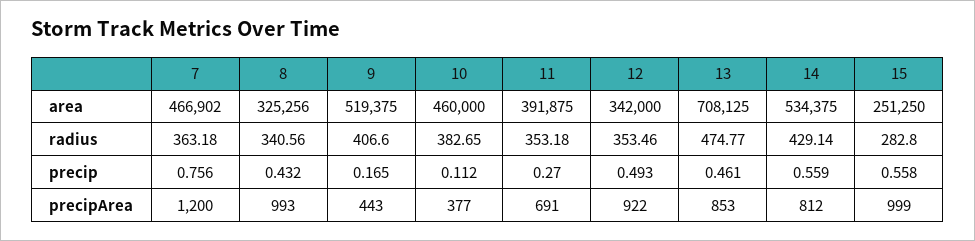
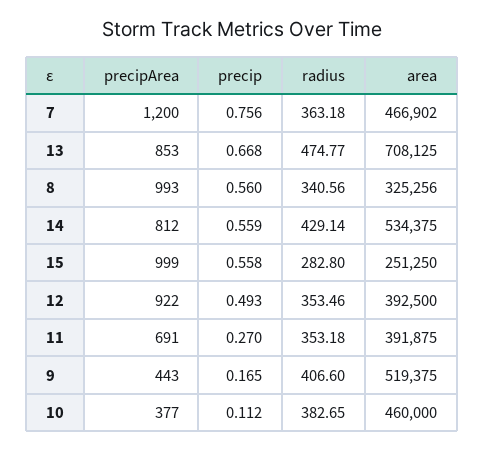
  {
    "7": {
      "area": 466902,
      "radius": 363.18,
      "precip": 0.756,
      "precipArea": 1200
    },
    "8": {
      "area": 325256,
      "radius": 340.56,
-     "precip": 0.432,
+     "precip": 0.56,
      "precipArea": 993
    },
    "9": {
      "area": 519375,
      "radius": 406.6,
      "precip": 0.165,
      "precipArea": 443
    },
    "10": {
      "area": 460000,
      "radius": 382.65,
      "precip": 0.112,
      "precipArea": 377
    },
    "11": {
      "area": 391875,
      "radius": 353.18,
      "precip": 0.27,
      "precipArea": 691
    },
    "12": {
-     "area": 342000,
+     "area": 392500,
      "radius": 353.46,
      "precip": 0.493,
      "precipArea": 922
    },
    "13": {
      "area": 708125,
      "radius": 474.77,
-     "precip": 0.461,
+     "precip": 0.668,
      "precipArea": 853
    },
    "14": {
      "area": 534375,
      "radius": 429.14,
      "precip": 0.559,
      "precipArea": 812
    },
    "15": {
      "area": 251250,
      "radius": 282.8,
      "precip": 0.558,
      "precipArea": 999
    }
  }

